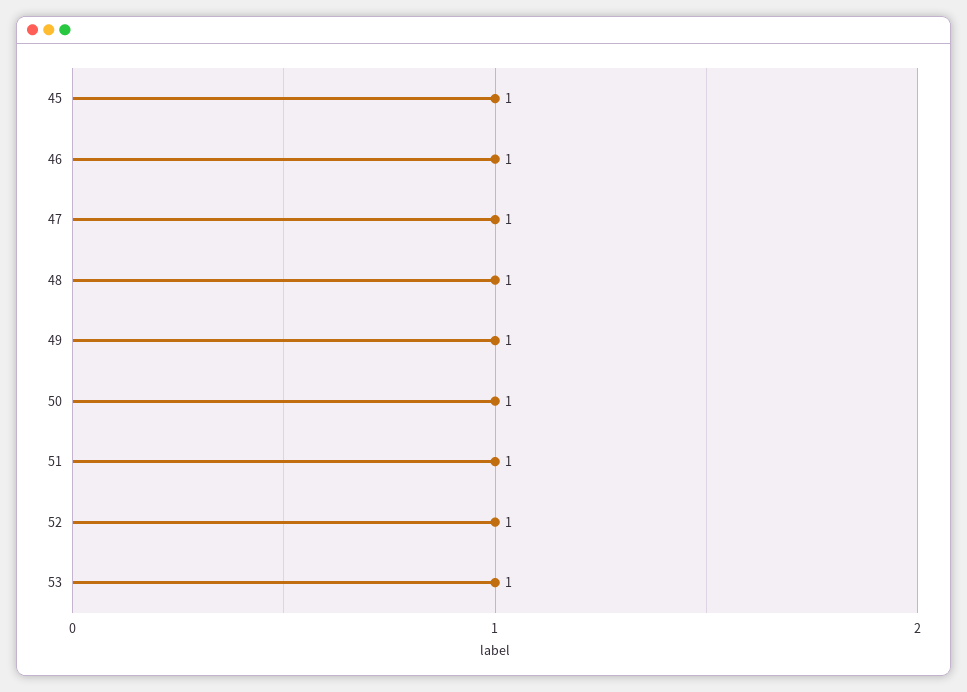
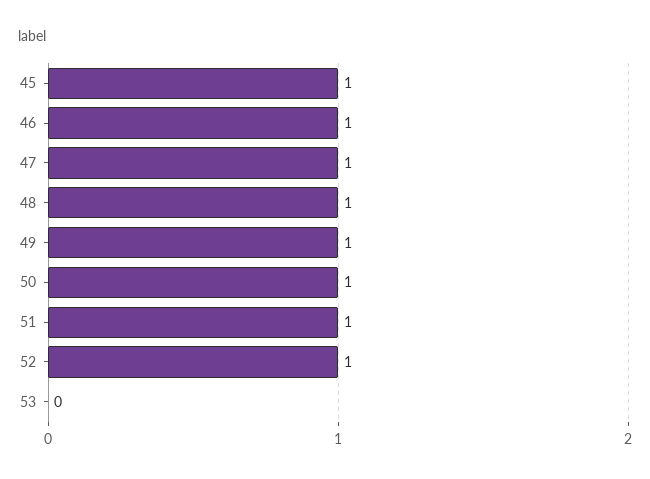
  {
    "45": 1,
    "46": 1,
    "47": 1,
    "48": 1,
    "49": 1,
    "50": 1,
    "51": 1,
    "52": 1,
-   "53": 1
+   "53": 0
  }

